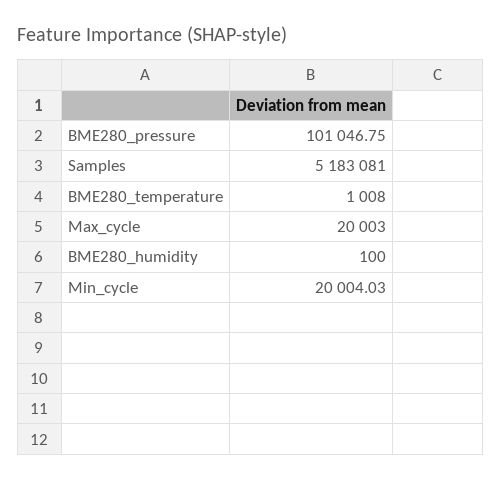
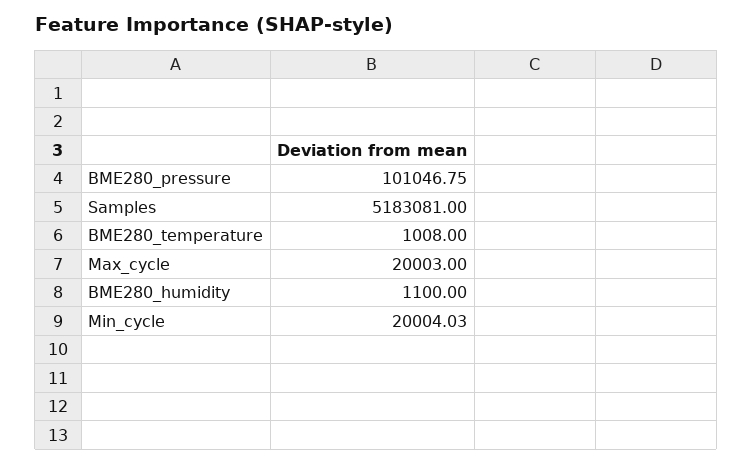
  {
    "BME280_pressure": 101046.75,
    "Samples": 5183081,
    "BME280_temperature": 1008,
    "Max_cycle": 20003,
-   "BME280_humidity": 100,
+   "BME280_humidity": 1100,
    "Min_cycle": 20004.03
  }

